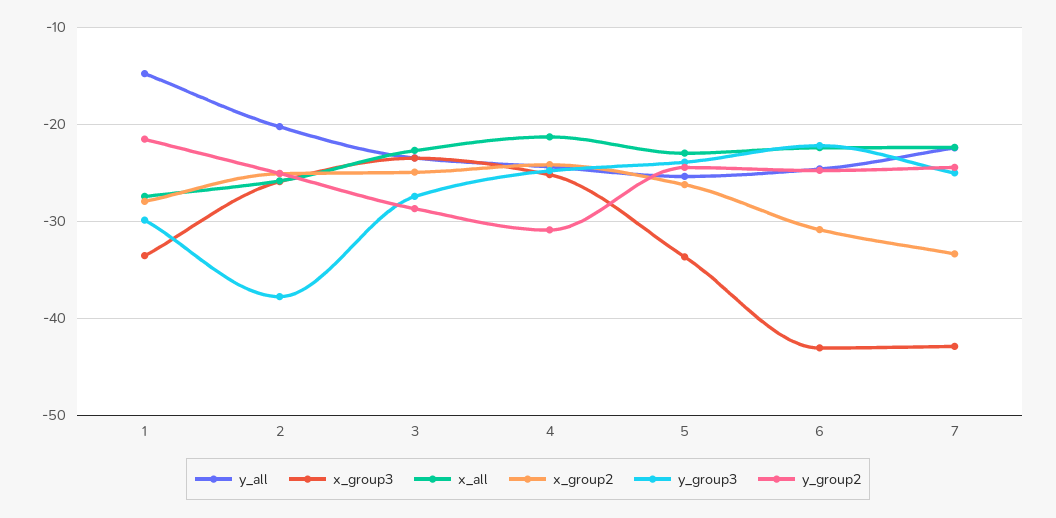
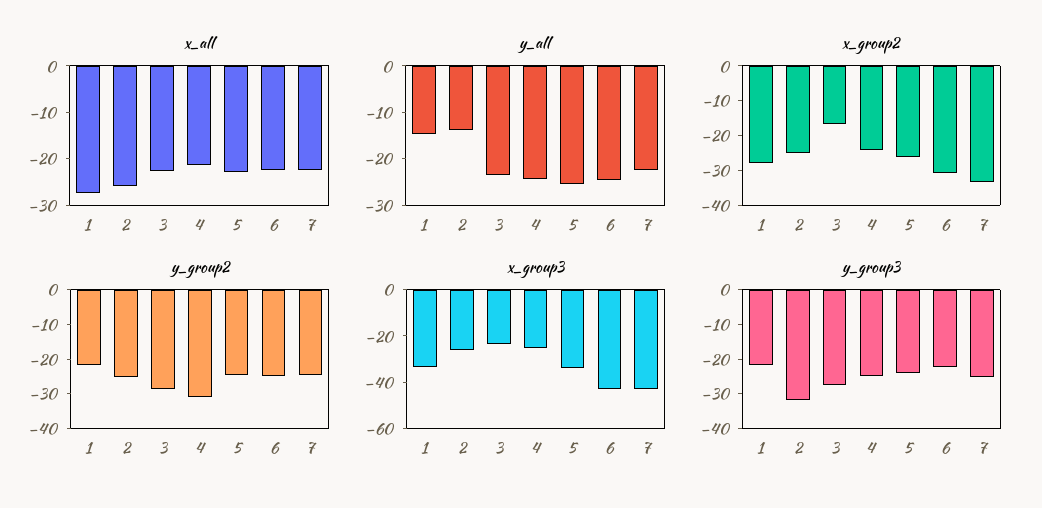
  {
    "y_all": {
      "1": -15,
-     "2": -20,
+     "2": -14,
      "3": -23,
      "4": -24,
      "5": -25,
      "6": -25,
      "7": -22
    },
    "x_group3": {
      "1": -34,
      "2": -26,
      "3": -24,
      "4": -25,
      "5": -34,
      "6": -43,
      "7": -43
    },
    "x_all": {
      "1": -27,
      "2": -26,
      "3": -23,
      "4": -21,
      "5": -23,
      "6": -22,
      "7": -22
    },
    "x_group2": {
      "1": -28,
      "2": -25,
-     "3": -25,
+     "3": -17.5,
      "4": -24,
      "5": -26,
      "6": -31,
      "7": -33
    },
    "y_group3": {
-     "1": -30,
+     "1": -22.5,
-     "2": -38,
+     "2": -32.5,
      "3": -27,
      "4": -25,
      "5": -24,
      "6": -22,
      "7": -25
    },
    "y_group2": {
      "1": -22,
      "2": -25,
      "3": -29,
      "4": -31,
      "5": -24,
      "6": -25,
      "7": -24
    }
  }

